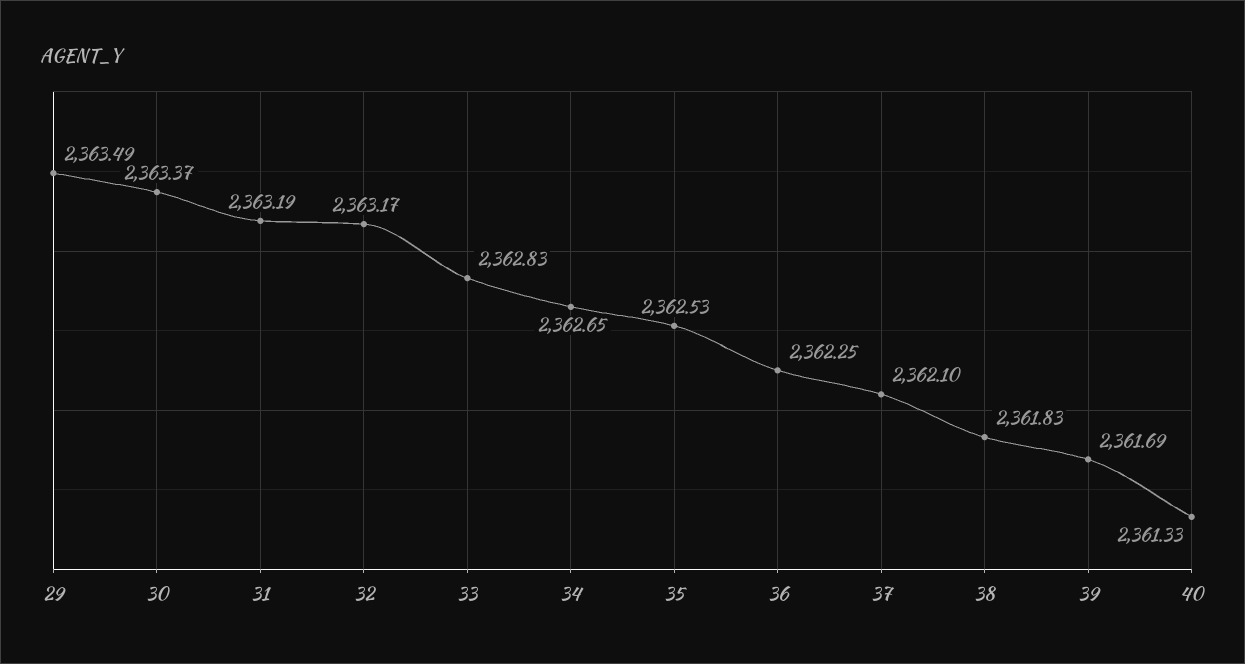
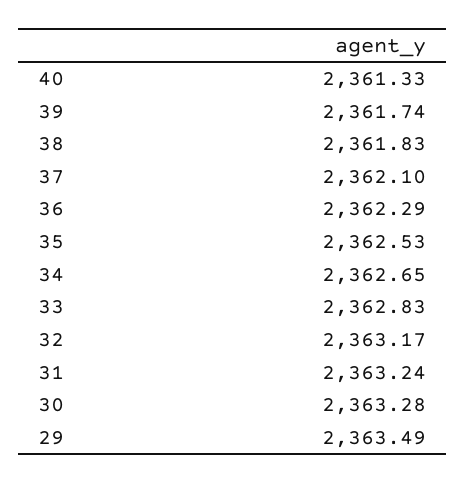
  {
    "29": 2363.49,
-   "30": 2363.37,
+   "30": 2363.28,
-   "31": 2363.19,
+   "31": 2363.24,
    "32": 2363.17,
    "33": 2362.83,
    "34": 2362.65,
    "35": 2362.53,
-   "36": 2362.25,
+   "36": 2362.29,
    "37": 2362.1,
    "38": 2361.83,
-   "39": 2361.69,
+   "39": 2361.74,
    "40": 2361.33
  }

